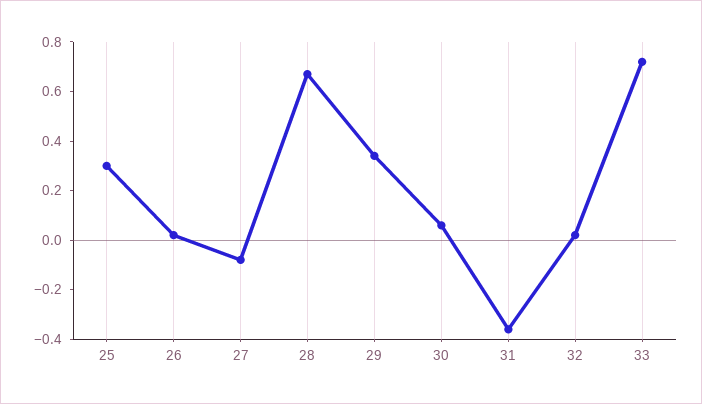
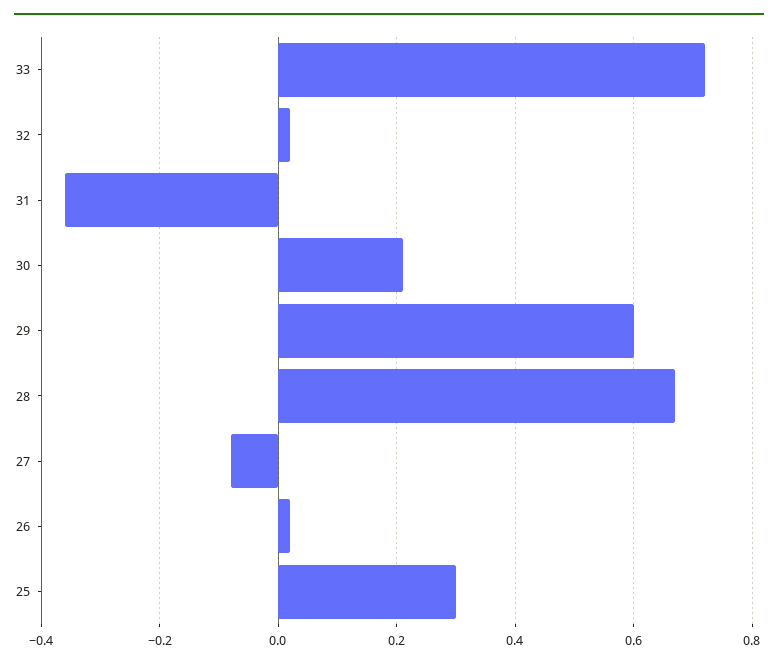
  {
    "25": 0.3,
    "26": 0,
    "27": -0.1,
    "28": 0.65,
-   "29": 0.35,
+   "29": 0.6,
-   "30": 0.05,
+   "30": 0.2,
    "31": -0.35,
    "32": 0,
    "33": 0.7
  }

